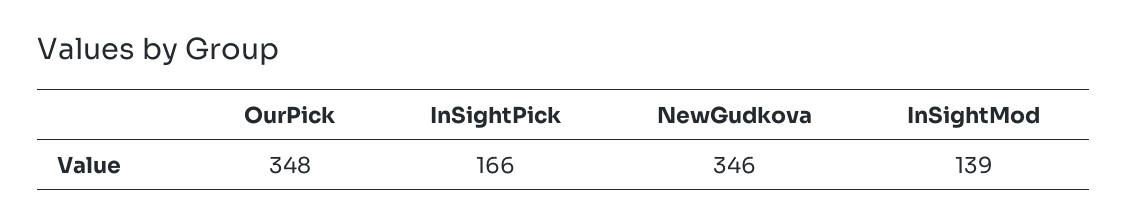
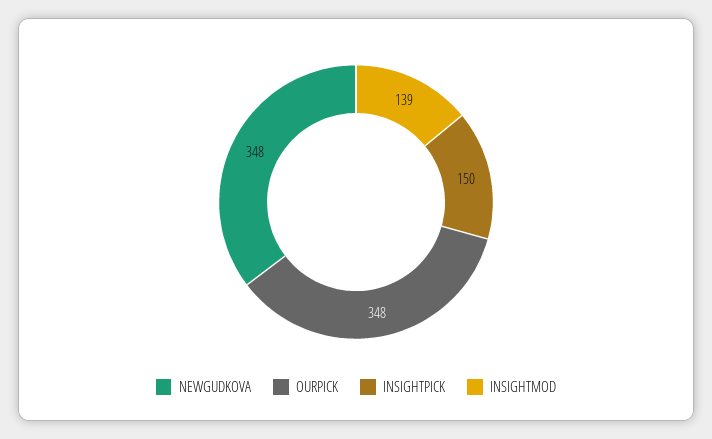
  {
    "OurPick": 348,
-   "InSightPick": 166,
+   "InSightPick": 150,
-   "NewGudkova": 346,
+   "NewGudkova": 348,
    "InSightMod": 139
  }

